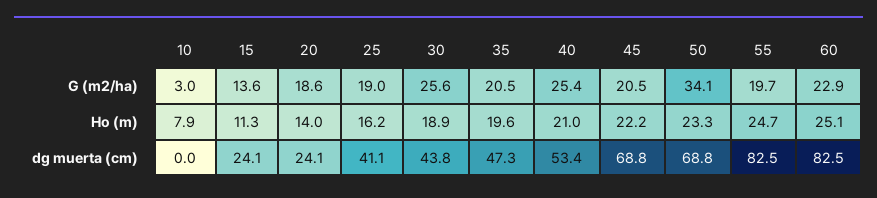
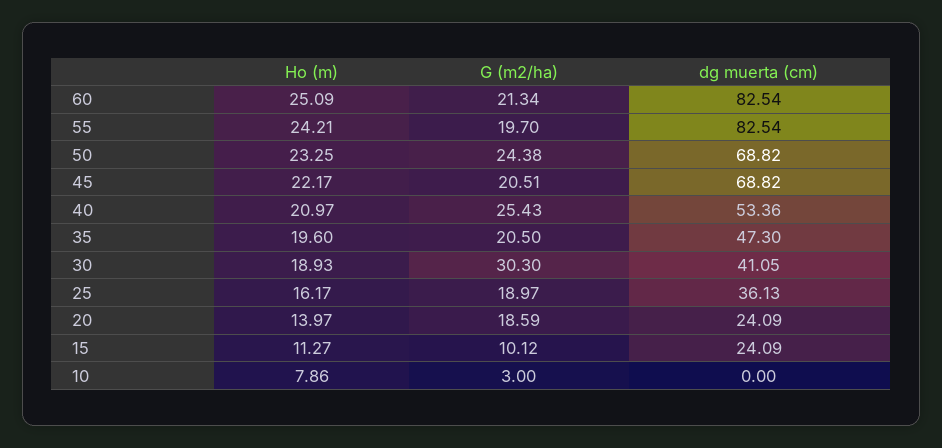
  {
    "10": {
      "G (m2/ha)": 3,
      "Ho (m)": 7.86,
      "dg muerta (cm)": 0
    },
    "15": {
-     "G (m2/ha)": 13.6,
+     "G (m2/ha)": 10.12,
      "Ho (m)": 11.27,
      "dg muerta (cm)": 24.09
    },
    "20": {
      "G (m2/ha)": 18.59,
      "Ho (m)": 13.97,
      "dg muerta (cm)": 24.09
    },
    "25": {
      "G (m2/ha)": 18.97,
      "Ho (m)": 16.17,
-     "dg muerta (cm)": 41.1
+     "dg muerta (cm)": 36.13
    },
    "30": {
-     "G (m2/ha)": 25.6,
+     "G (m2/ha)": 30.3,
      "Ho (m)": 18.93,
-     "dg muerta (cm)": 43.8
+     "dg muerta (cm)": 41.05
    },
    "35": {
      "G (m2/ha)": 20.5,
      "Ho (m)": 19.6,
      "dg muerta (cm)": 47.3
    },
    "40": {
      "G (m2/ha)": 25.43,
      "Ho (m)": 20.97,
      "dg muerta (cm)": 53.36
    },
    "45": {
      "G (m2/ha)": 20.51,
      "Ho (m)": 22.17,
      "dg muerta (cm)": 68.82
    },
    "50": {
-     "G (m2/ha)": 34.1,
+     "G (m2/ha)": 24.38,
      "Ho (m)": 23.25,
      "dg muerta (cm)": 68.82
    },
    "55": {
      "G (m2/ha)": 19.7,
-     "Ho (m)": 24.7,
+     "Ho (m)": 24.21,
      "dg muerta (cm)": 82.54
    },
    "60": {
-     "G (m2/ha)": 22.9,
+     "G (m2/ha)": 21.34,
      "Ho (m)": 25.09,
      "dg muerta (cm)": 82.54
    }
  }

